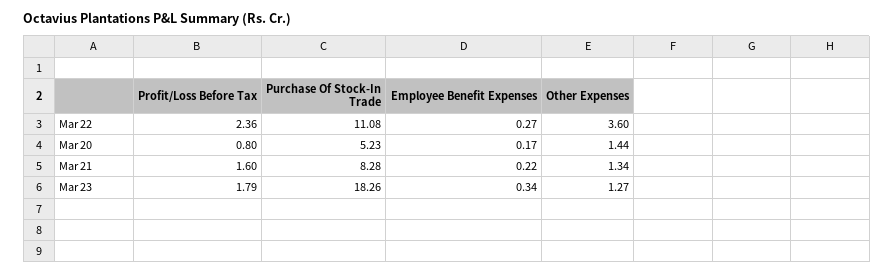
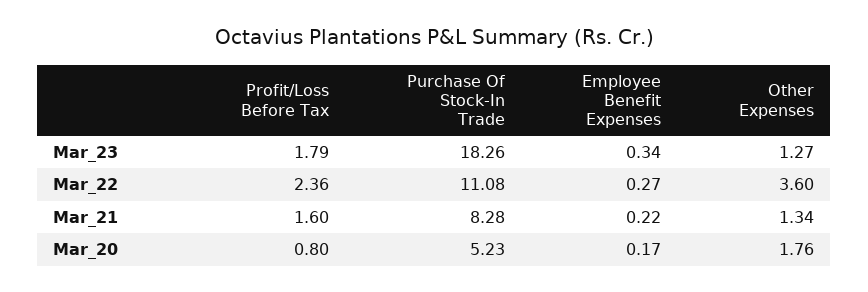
  {
    "Profit/Loss Before Tax": {
      "Mar 22": 2.36,
      "Mar 20": 0.8,
      "Mar 21": 1.6,
      "Mar 23": 1.79
    },
    "Purchase Of Stock-In Trade": {
      "Mar 22": 11.08,
      "Mar 20": 5.23,
      "Mar 21": 8.28,
      "Mar 23": 18.26
    },
    "Employee Benefit Expenses": {
      "Mar 22": 0.27,
      "Mar 20": 0.17,
      "Mar 21": 0.22,
      "Mar 23": 0.34
    },
    "Other Expenses": {
      "Mar 22": 3.6,
-     "Mar 20": 1.44,
+     "Mar 20": 1.76,
      "Mar 21": 1.34,
      "Mar 23": 1.27
    }
  }

